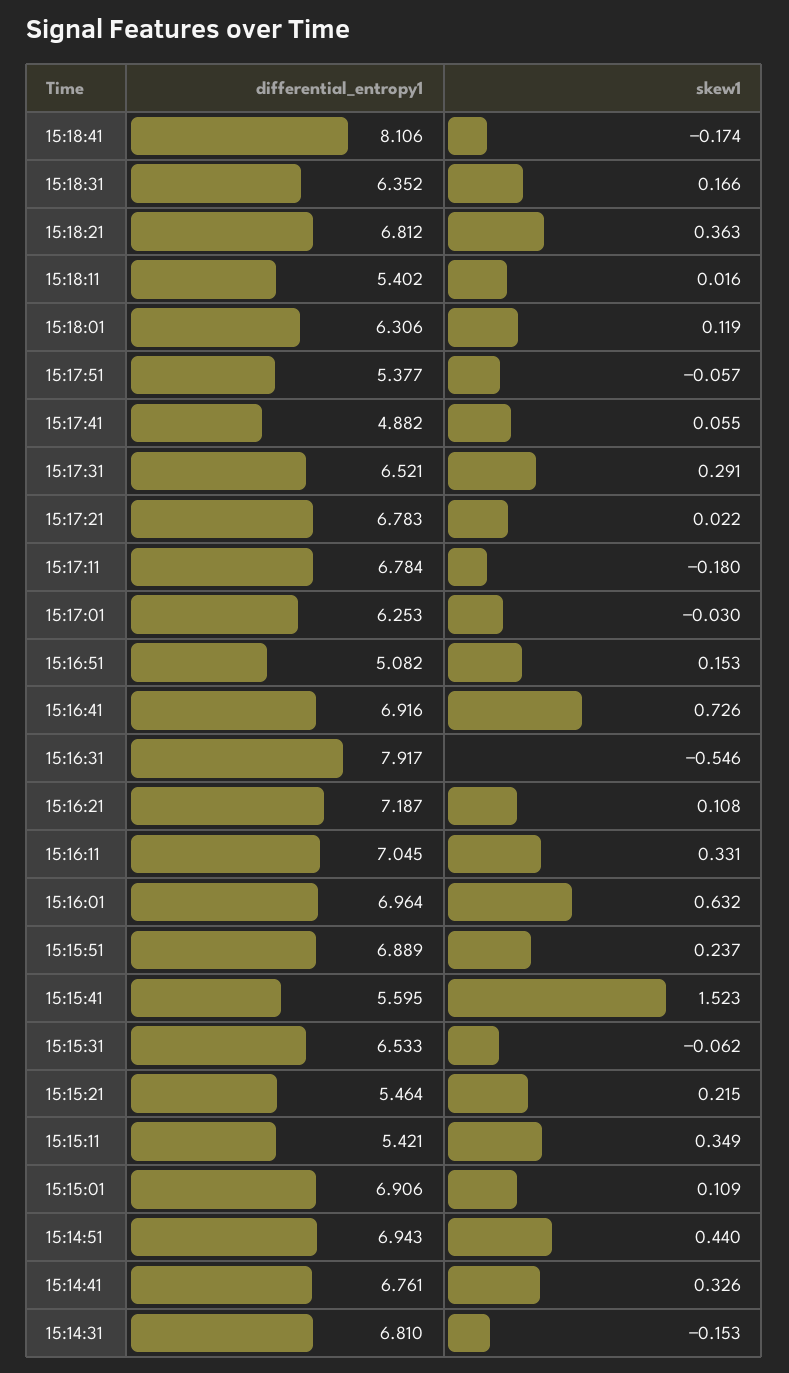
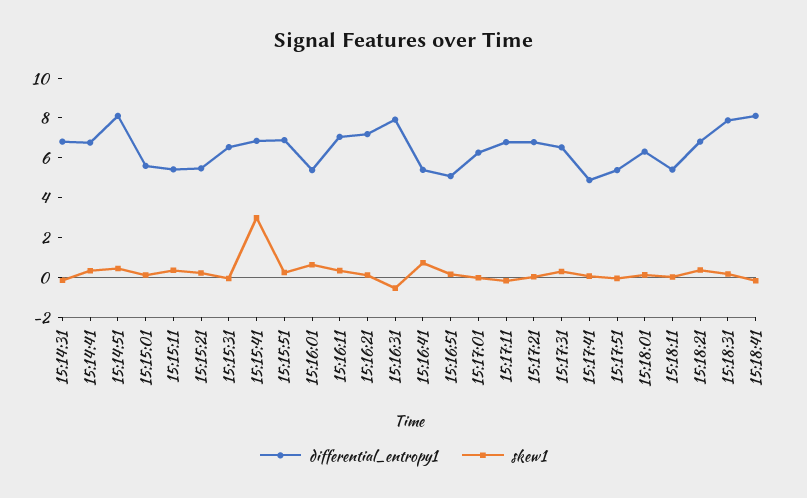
  {
    "differential_entropy1": {
      "15:18:41": 8.106,
-     "15:18:31": 6.352,
+     "15:18:31": 8,
      "15:18:21": 6.812,
      "15:18:11": 5.402,
      "15:18:01": 6.306,
      "15:17:51": 5.377,
      "15:17:41": 4.882,
      "15:17:31": 6.521,
      "15:17:21": 6.783,
      "15:17:11": 6.784,
      "15:17:01": 6.253,
      "15:16:51": 5.082,
-     "15:16:41": 6.916,
+     "15:16:41": 5.5,
      "15:16:31": 7.917,
      "15:16:21": 7.187,
      "15:16:11": 7.045,
-     "15:16:01": 6.964,
+     "15:16:01": 5.5,
      "15:15:51": 6.889,
-     "15:15:41": 5.595,
+     "15:15:41": 7,
      "15:15:31": 6.533,
      "15:15:21": 5.464,
      "15:15:11": 5.421,
-     "15:15:01": 6.906,
+     "15:15:01": 5.5,
-     "15:14:51": 6.943,
+     "15:14:51": 8,
      "15:14:41": 6.761,
      "15:14:31": 6.81
    },
    "skew1": {
      "15:18:41": -0.174,
      "15:18:31": 0.166,
      "15:18:21": 0.363,
      "15:18:11": 0.016,
      "15:18:01": 0.119,
      "15:17:51": -0.057,
      "15:17:41": 0.055,
      "15:17:31": 0.291,
      "15:17:21": 0.022,
      "15:17:11": -0.18,
      "15:17:01": -0.03,
      "15:16:51": 0.153,
      "15:16:41": 0.726,
      "15:16:31": -0.546,
      "15:16:21": 0.108,
      "15:16:11": 0.331,
      "15:16:01": 0.632,
      "15:15:51": 0.237,
-     "15:15:41": 1.523,
+     "15:15:41": 3,
      "15:15:31": -0.062,
      "15:15:21": 0.215,
      "15:15:11": 0.349,
      "15:15:01": 0.109,
      "15:14:51": 0.44,
      "15:14:41": 0.326,
      "15:14:31": -0.153
    }
  }

